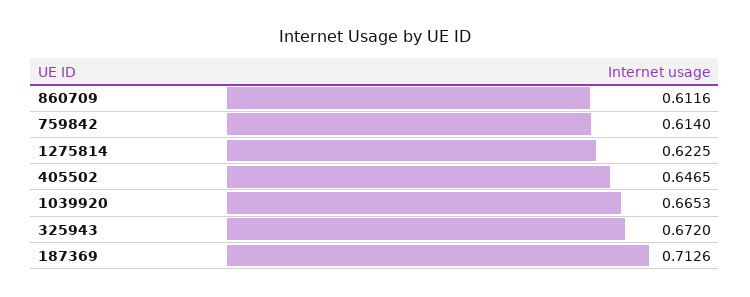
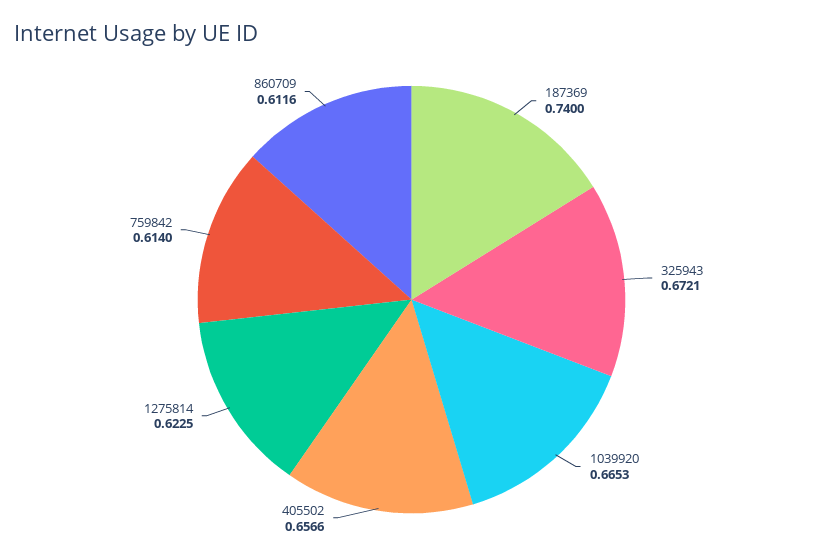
  {
    "860709": 0.6116,
    "759842": 0.614,
    "1275814": 0.6225,
-   "405502": 0.6465,
+   "405502": 0.6566,
    "1039920": 0.6653,
-   "325943": 0.672,
+   "325943": 0.6721,
-   "187369": 0.7126
+   "187369": 0.74
  }

